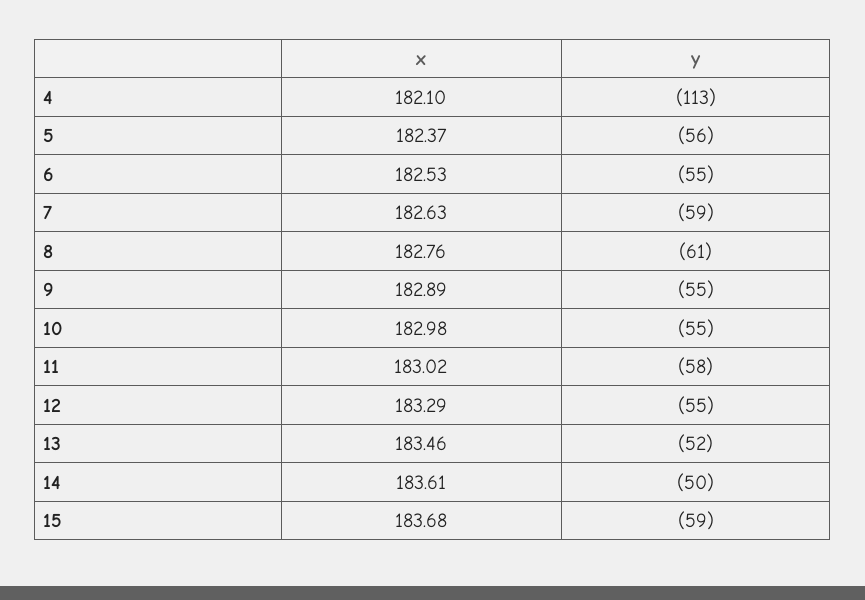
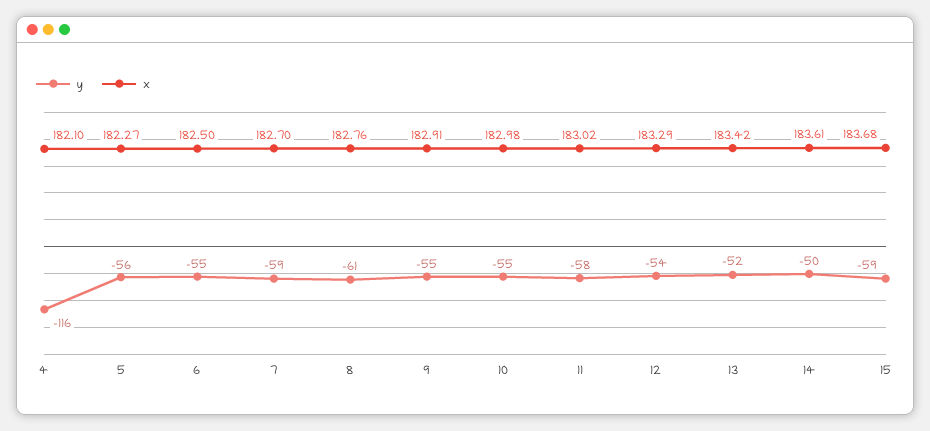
  {
    "x": {
      "4": 182.1,
-     "5": 182.37,
+     "5": 182.27,
-     "6": 182.53,
+     "6": 182.5,
-     "7": 182.63,
+     "7": 182.7,
      "8": 182.76,
-     "9": 182.89,
+     "9": 182.91,
      "10": 182.98,
      "11": 183.02,
      "12": 183.29,
-     "13": 183.46,
+     "13": 183.42,
      "14": 183.61,
      "15": 183.68
    },
    "y": {
-     "4": -113,
+     "4": -116,
      "5": -56,
      "6": -55,
      "7": -59,
      "8": -61,
      "9": -55,
      "10": -55,
      "11": -58,
-     "12": -55,
+     "12": -54,
      "13": -52,
      "14": -50,
      "15": -59
    }
  }

